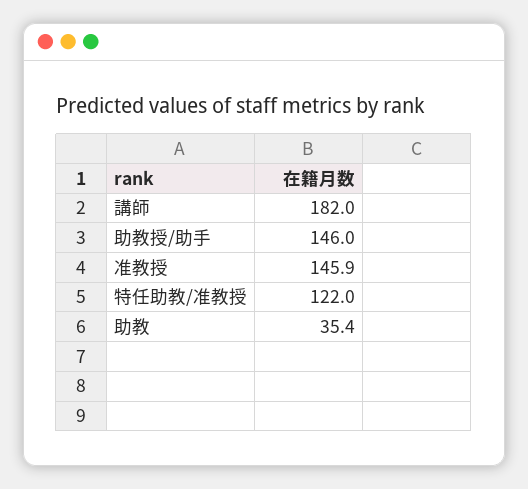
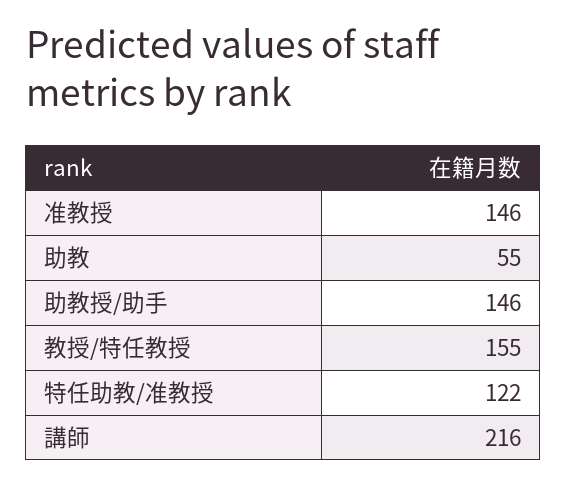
  {
-   "講師": 182,
+   "講師": 216,
    "助教授/助手": 146,
    "准教授": 145.9,
    "特任助教/准教授": 122,
-   "助教": 35.4
+   "助教": 55,
+   "教授/特任教授": 155
  }

